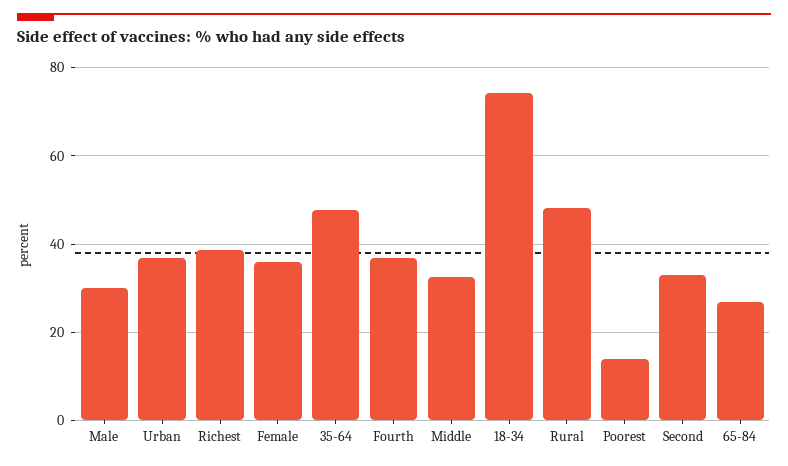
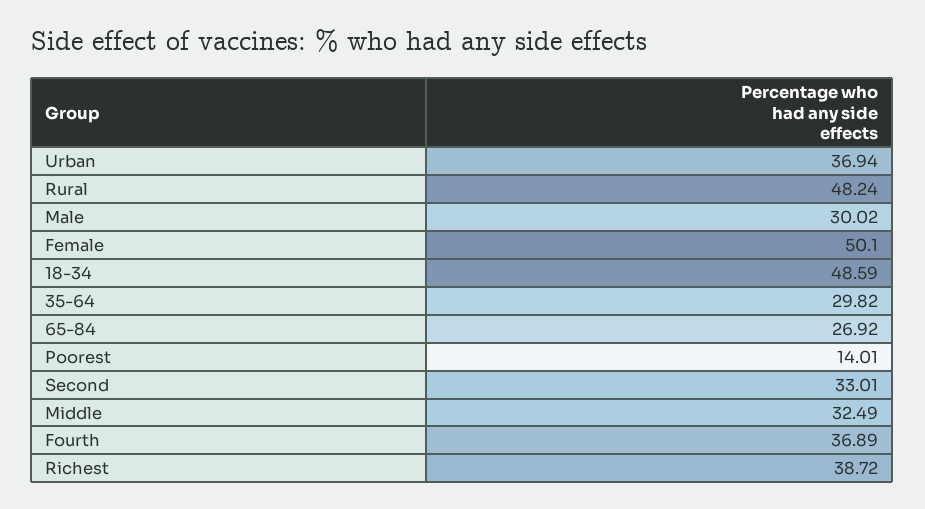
  {
    "Male": 30.02,
    "Urban": 36.94,
    "Richest": 38.72,
-   "Female": 36,
+   "Female": 50.1,
-   "35-64": 48,
+   "35-64": 29.82,
    "Fourth": 36.89,
    "Middle": 32.49,
-   "18-34": 74,
+   "18-34": 48.59,
    "Rural": 48.24,
    "Poorest": 14.01,
    "Second": 33.01,
    "65-84": 26.92
  }

